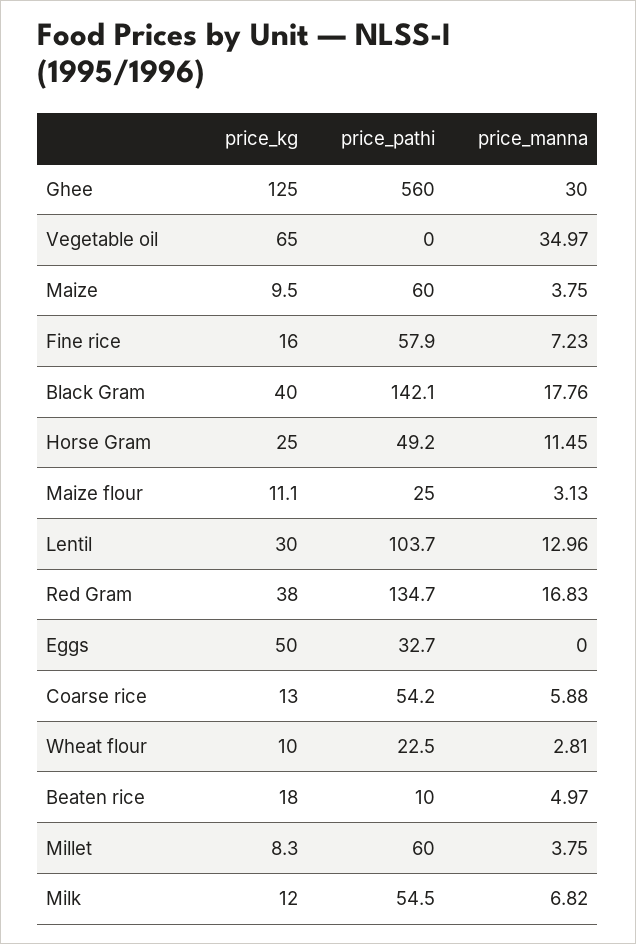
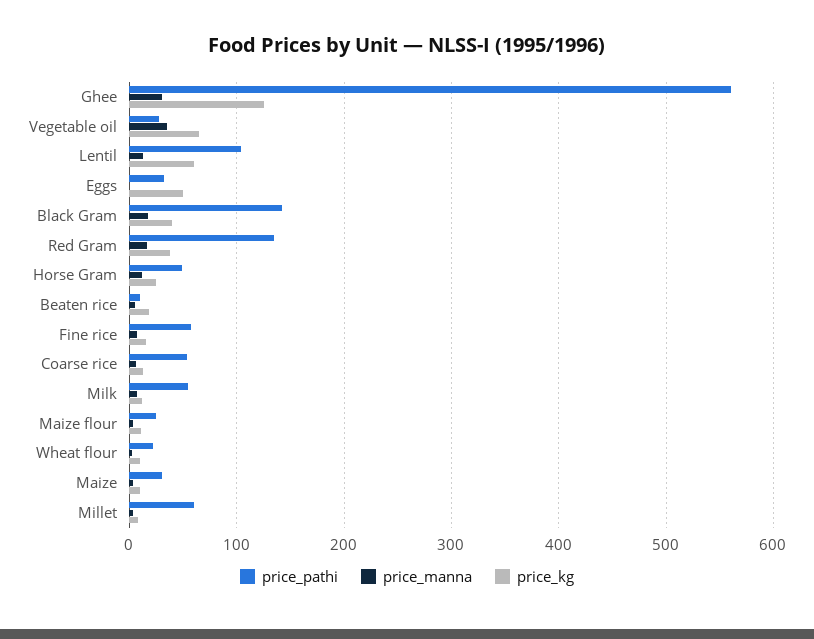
  {
    "price_kg": {
      "Ghee": 125,
      "Vegetable oil": 65,
      "Maize": 9.5,
      "Fine rice": 16,
      "Black Gram": 40,
      "Horse Gram": 25,
      "Maize flour": 11.1,
-     "Lentil": 30,
+     "Lentil": 60,
      "Red Gram": 38,
      "Eggs": 50,
      "Coarse rice": 13,
      "Wheat flour": 10,
      "Beaten rice": 18,
      "Millet": 8.3,
      "Milk": 12
    },
    "price_pathi": {
      "Ghee": 560,
-     "Vegetable oil": 0,
+     "Vegetable oil": 30,
-     "Maize": 60,
+     "Maize": 30,
      "Fine rice": 57.9,
      "Black Gram": 142.1,
      "Horse Gram": 49.2,
      "Maize flour": 25,
      "Lentil": 103.7,
      "Red Gram": 134.7,
      "Eggs": 32.7,
      "Coarse rice": 54.2,
      "Wheat flour": 22.5,
      "Beaten rice": 10,
      "Millet": 60,
      "Milk": 54.5
    },
    "price_manna": {
      "Ghee": 30,
      "Vegetable oil": 34.97,
      "Maize": 3.75,
      "Fine rice": 7.23,
      "Black Gram": 17.76,
      "Horse Gram": 11.45,
      "Maize flour": 3.13,
      "Lentil": 12.96,
      "Red Gram": 16.83,
      "Eggs": 0,
      "Coarse rice": 5.88,
      "Wheat flour": 2.81,
      "Beaten rice": 4.97,
      "Millet": 3.75,
      "Milk": 6.82
    }
  }

